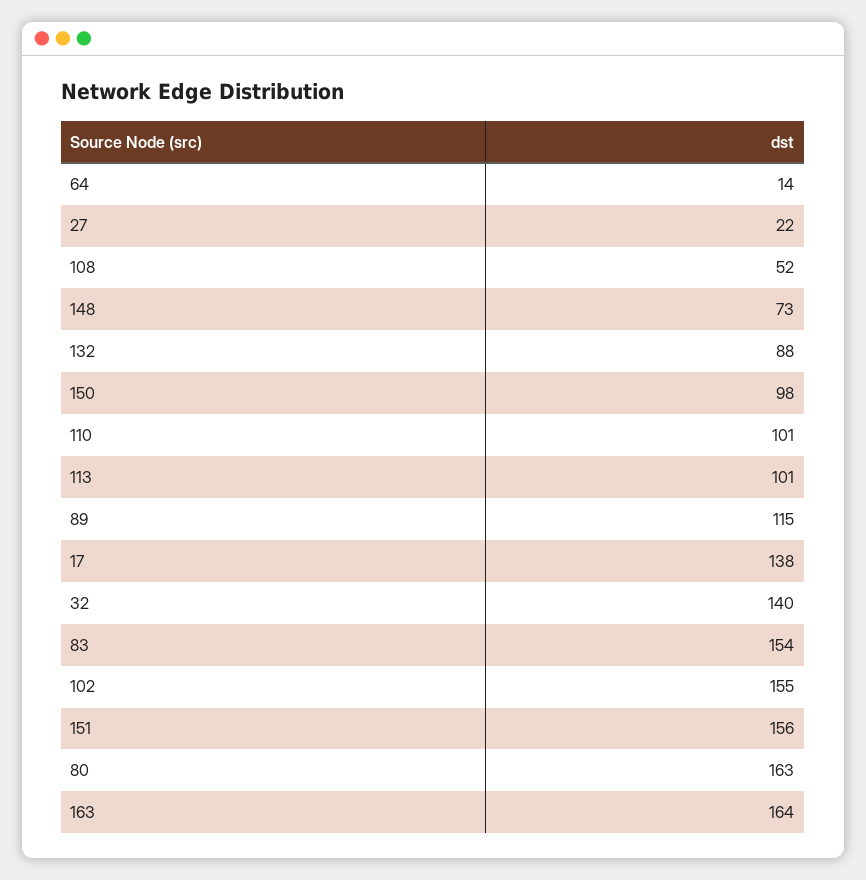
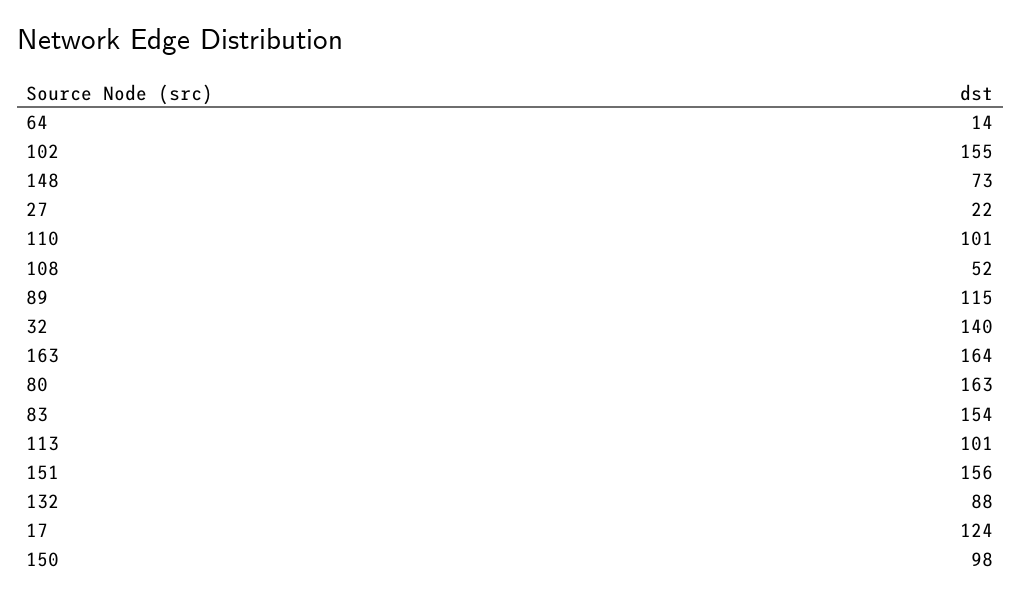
  {
    "64": 14,
    "27": 22,
    "108": 52,
    "148": 73,
    "132": 88,
    "150": 98,
    "110": 101,
    "113": 101,
    "89": 115,
-   "17": 138,
+   "17": 124,
    "32": 140,
    "83": 154,
    "102": 155,
    "151": 156,
    "80": 163,
    "163": 164
  }

